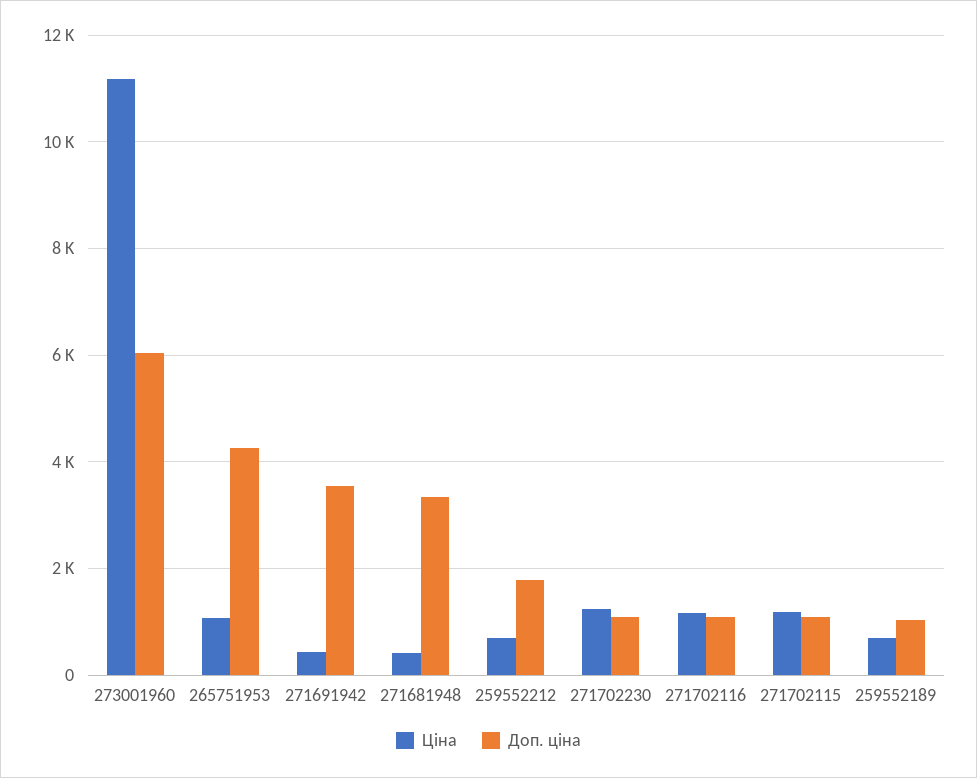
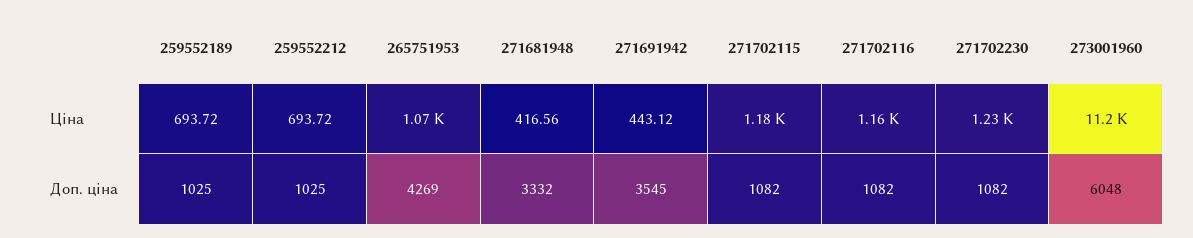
  {
    "Ціна": {
      "273001960": 11200,
      "265751953": 1070,
      "271691942": 443.12,
      "271681948": 416.56,
      "259552212": 693.72,
      "271702230": 1230,
      "271702116": 1160,
      "271702115": 1180,
      "259552189": 693.72
    },
    "Доп. ціна": {
      "273001960": 6048,
      "265751953": 4269,
      "271691942": 3545,
      "271681948": 3332,
-     "259552212": 1800,
+     "259552212": 1025,
      "271702230": 1082,
      "271702116": 1082,
      "271702115": 1082,
      "259552189": 1025
    }
  }

